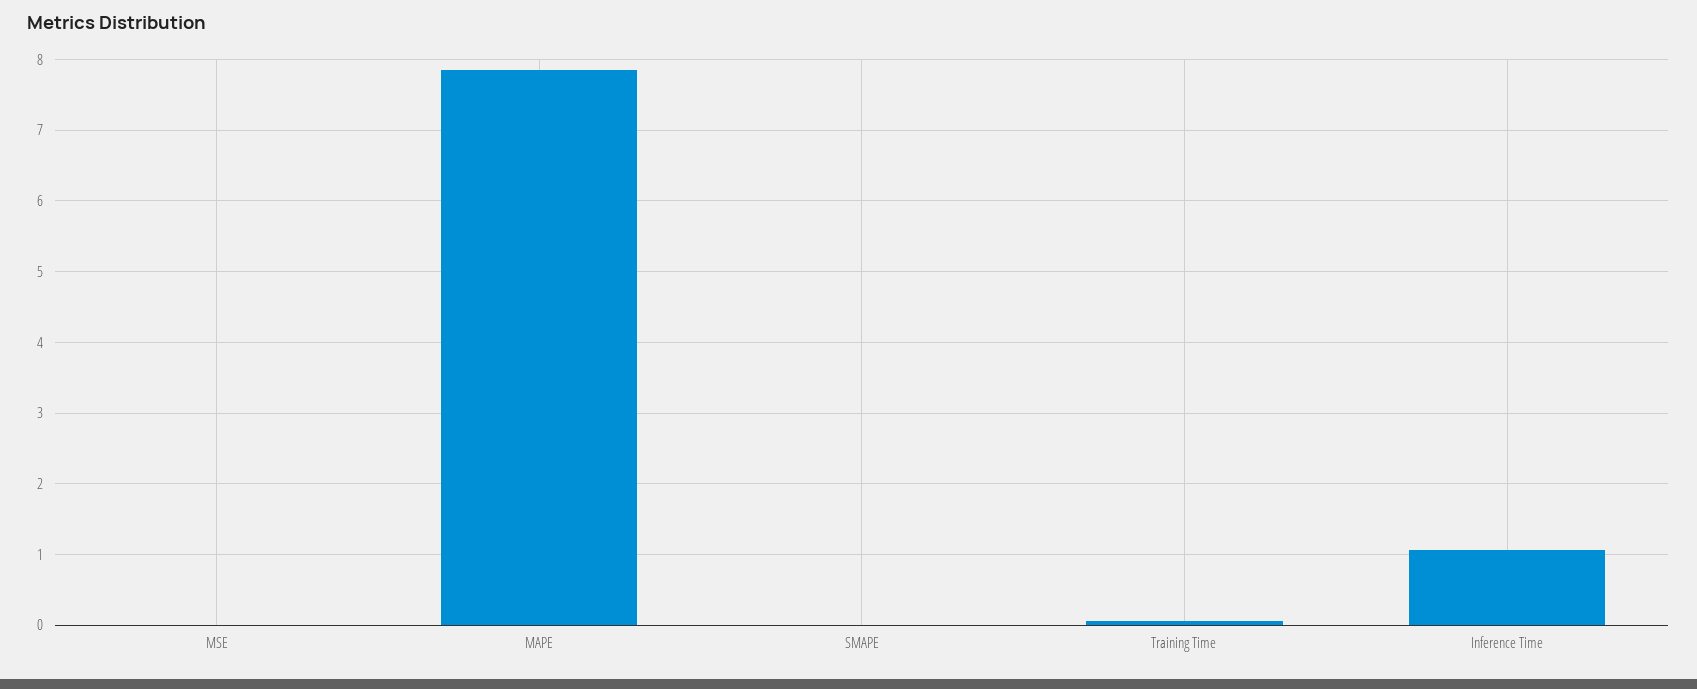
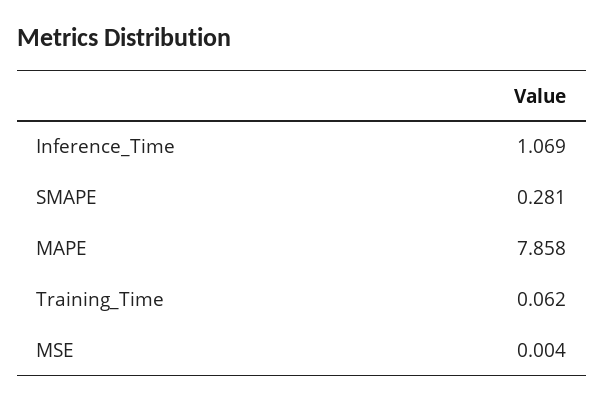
  {
    "MSE": 0.004,
    "MAPE": 7.858,
-   "SMAPE": 0,
+   "SMAPE": 0.281,
    "Training Time": 0.062,
    "Inference Time": 1.069
  }

